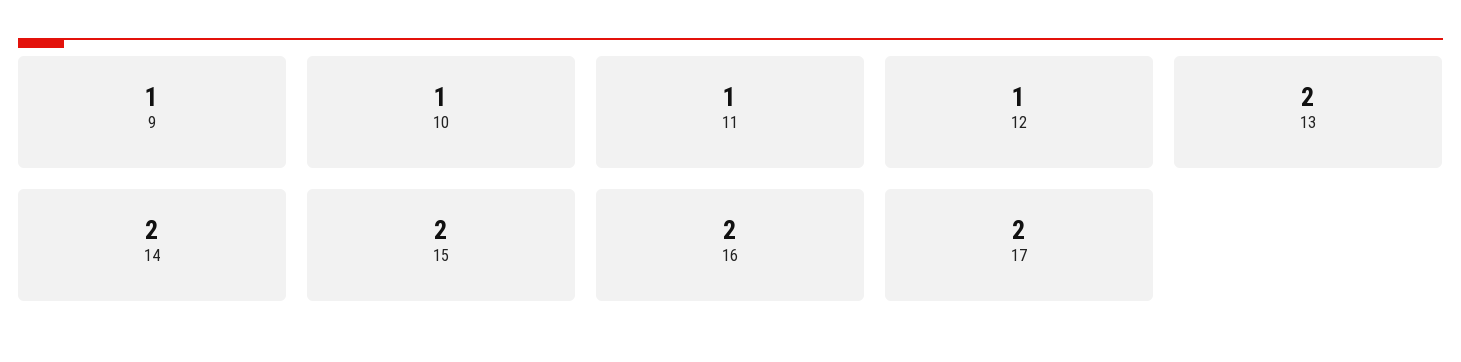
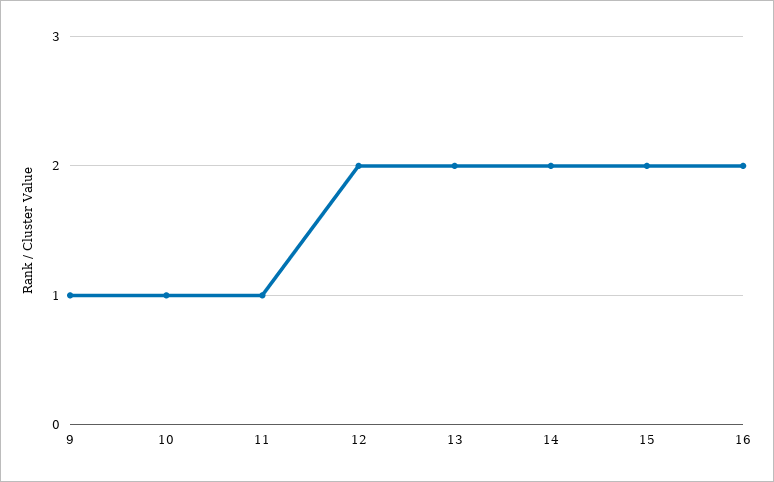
  {
    "9": 1,
    "10": 1,
    "11": 1,
-   "12": 1,
+   "12": 2,
    "13": 2,
    "14": 2,
    "15": 2,
-   "16": 2,
+   "16": 2
-   "17": 2
  }

